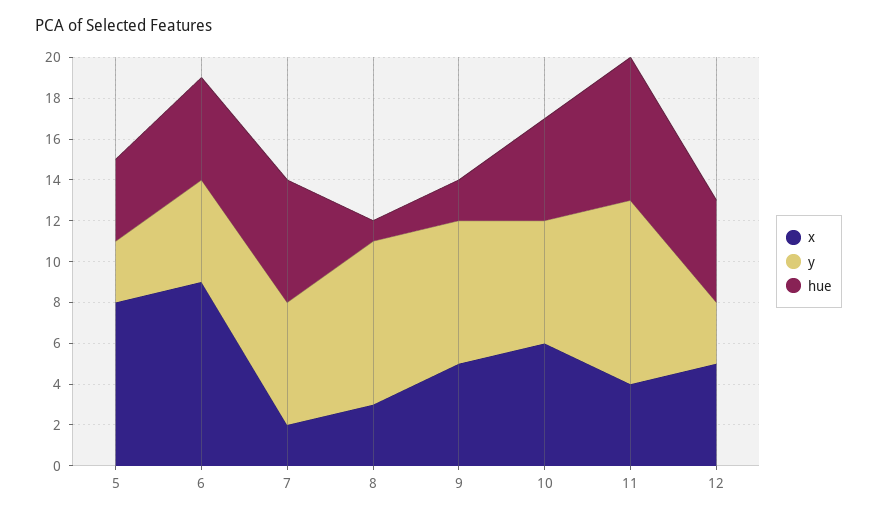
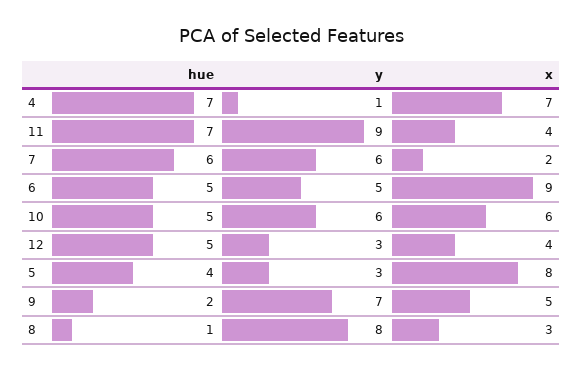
  {
    "x": {
      "5": 8,
      "6": 9,
      "7": 2,
      "8": 3,
      "9": 5,
      "10": 6,
      "11": 4,
-     "12": 5
+     "12": 4,
+     "4": 7
    },
    "y": {
      "5": 3,
      "6": 5,
      "7": 6,
      "8": 8,
      "9": 7,
      "10": 6,
      "11": 9,
-     "12": 3
+     "12": 3,
+     "4": 1
    },
    "hue": {
      "5": 4,
      "6": 5,
      "7": 6,
      "8": 1,
      "9": 2,
      "10": 5,
      "11": 7,
-     "12": 5
+     "12": 5,
+     "4": 7
    }
  }

